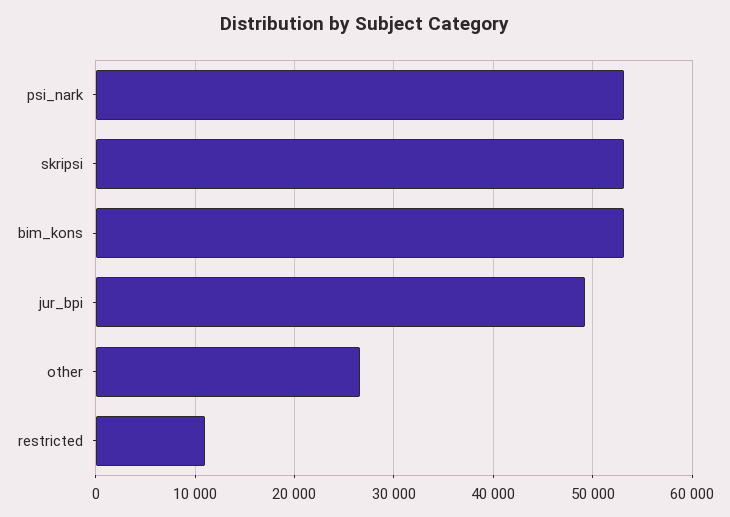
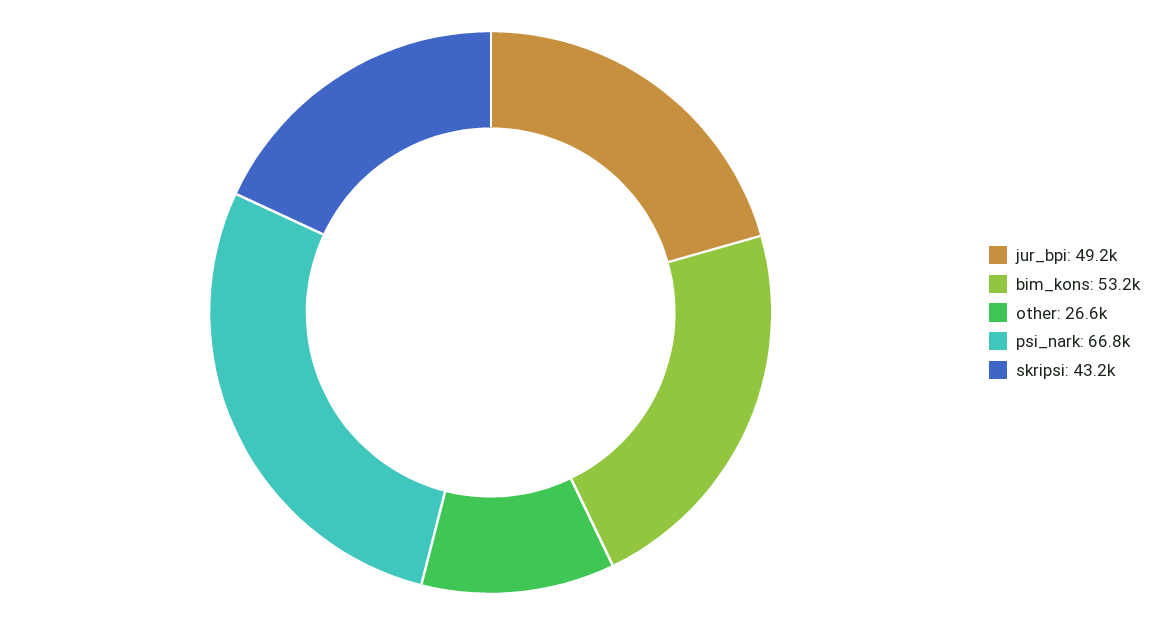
  {
-   "psi_nark": 53000,
+   "psi_nark": 66800,
-   "skripsi": 53000,
+   "skripsi": 43200,
    "bim_kons": 53200,
    "jur_bpi": 49200,
-   "other": 26600,
+   "other": 26600
-   "restricted": 11000
  }

